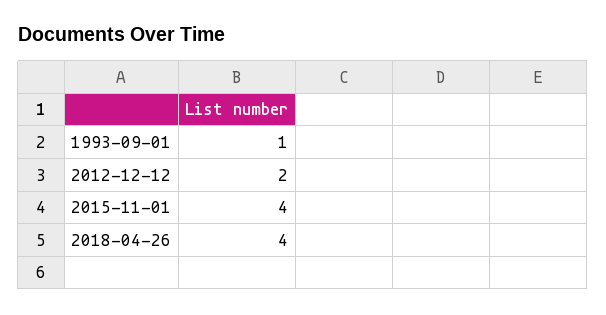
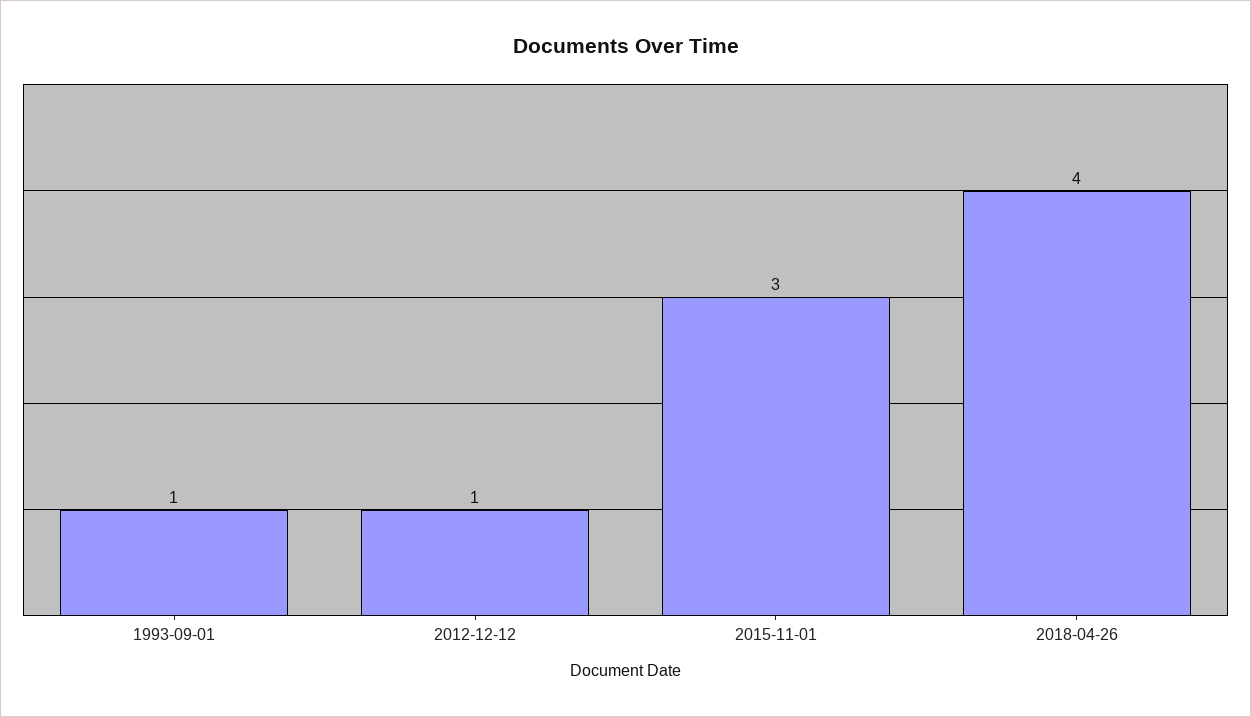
  {
    "1993-09-01": 1,
-   "2012-12-12": 2,
+   "2012-12-12": 1,
-   "2015-11-01": 4,
+   "2015-11-01": 3,
    "2018-04-26": 4
  }

